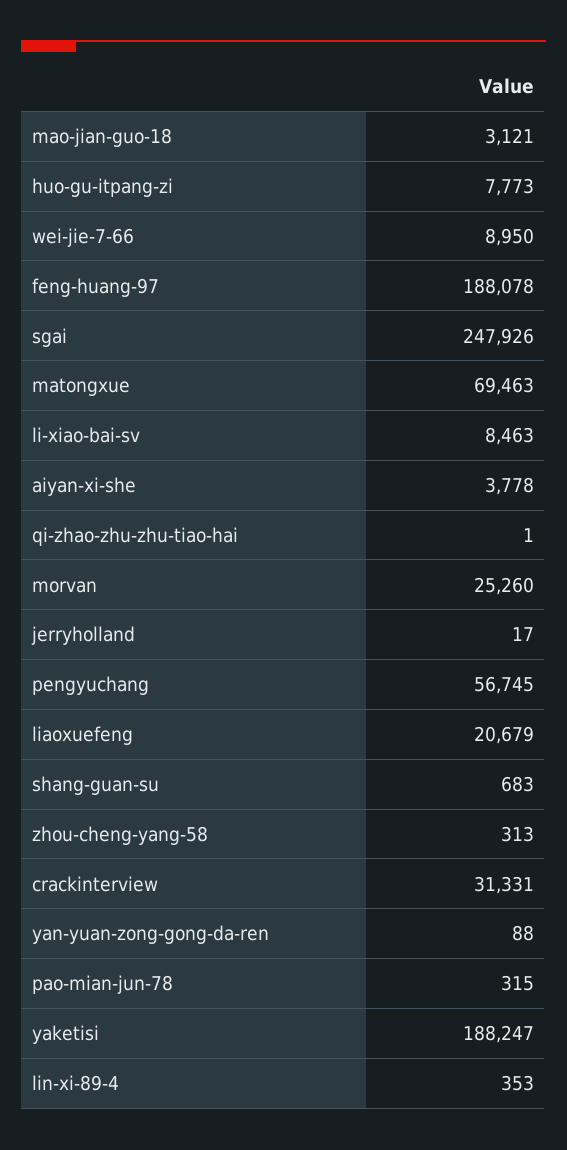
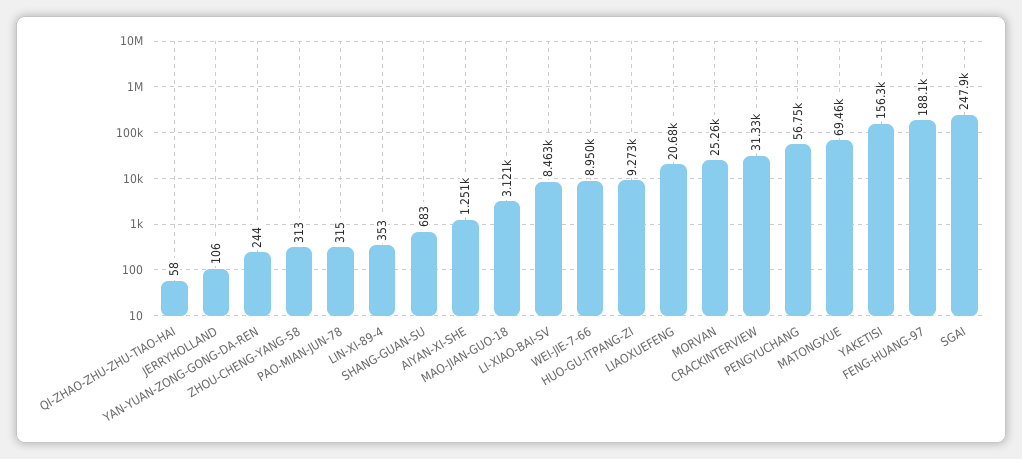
  {
    "mao-jian-guo-18": 3121,
-   "huo-gu-itpang-zi": 7773,
+   "huo-gu-itpang-zi": 9273,
    "wei-jie-7-66": 8950,
    "feng-huang-97": 188078,
    "sgai": 247926,
    "matongxue": 69463,
    "li-xiao-bai-sv": 8463,
-   "aiyan-xi-she": 3778,
+   "aiyan-xi-she": 1251,
-   "qi-zhao-zhu-zhu-tiao-hai": 1,
+   "qi-zhao-zhu-zhu-tiao-hai": 58,
    "morvan": 25260,
-   "jerryholland": 17,
+   "jerryholland": 106,
    "pengyuchang": 56745,
    "liaoxuefeng": 20679,
    "shang-guan-su": 683,
    "zhou-cheng-yang-58": 313,
    "crackinterview": 31331,
-   "yan-yuan-zong-gong-da-ren": 88,
+   "yan-yuan-zong-gong-da-ren": 244,
    "pao-mian-jun-78": 315,
-   "yaketisi": 188247,
+   "yaketisi": 156300,
    "lin-xi-89-4": 353
  }

